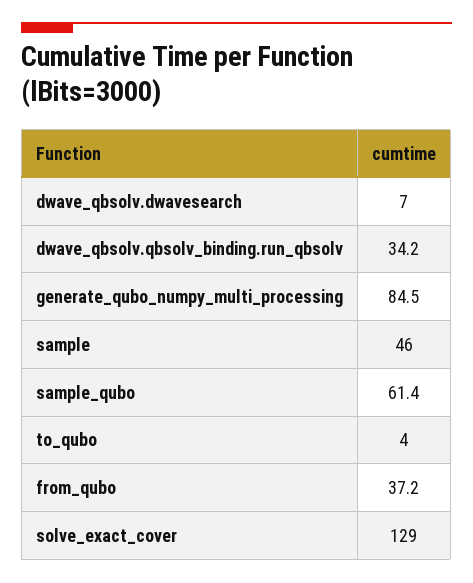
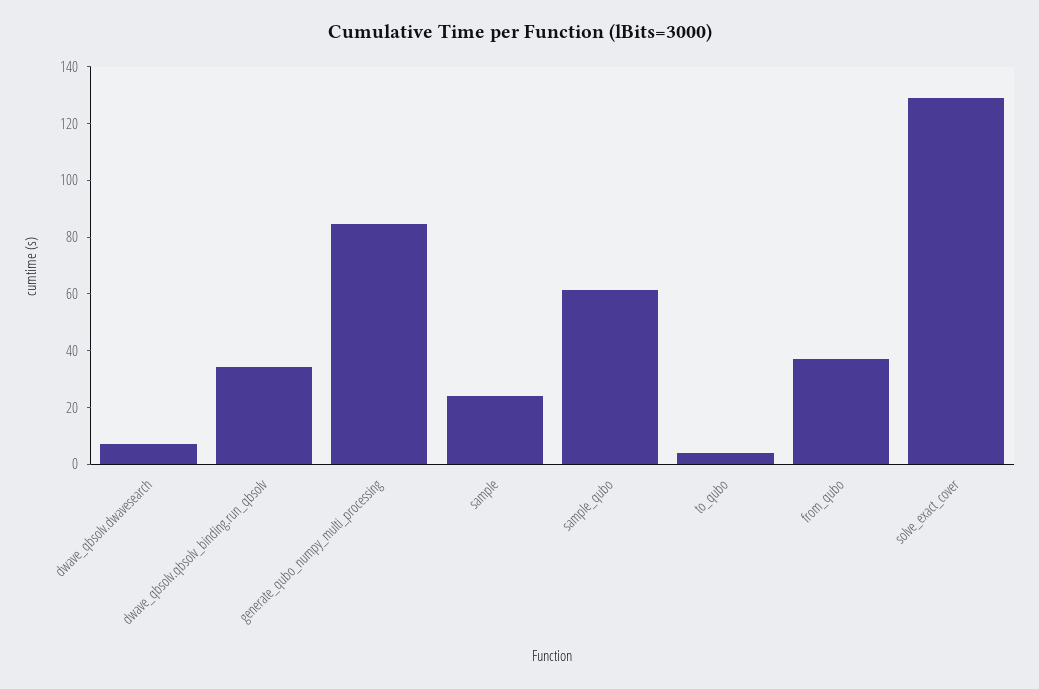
  {
    "dwave_qbsolv.dwavesearch": 7,
    "dwave_qbsolv.qbsolv_binding.run_qbsolv": 34.2,
    "generate_qubo_numpy_multi_processing": 84.5,
-   "sample": 46,
+   "sample": 25,
    "sample_qubo": 61.4,
    "to_qubo": 4,
    "from_qubo": 37.2,
    "solve_exact_cover": 129
  }

